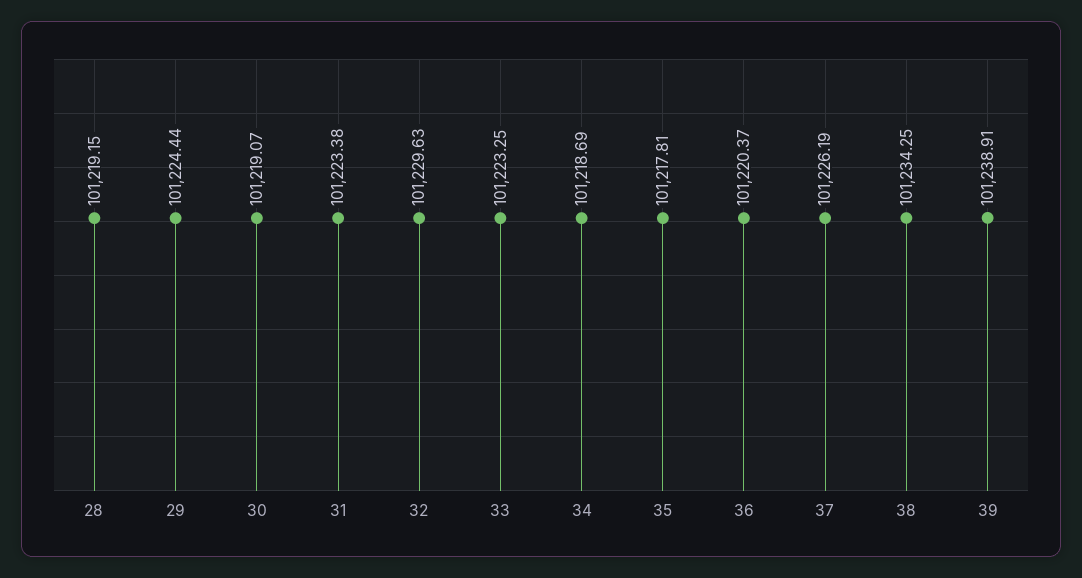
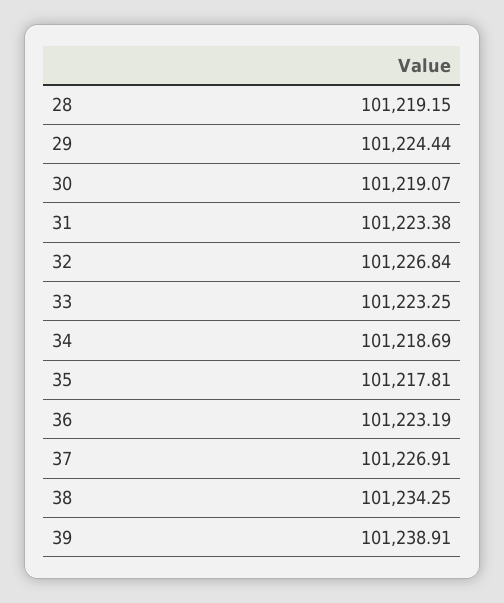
  {
    "28": 101219.15,
    "29": 101224.44,
    "30": 101219.07,
    "31": 101223.38,
-   "32": 101229.63,
+   "32": 101226.84,
    "33": 101223.25,
    "34": 101218.69,
    "35": 101217.81,
-   "36": 101220.37,
+   "36": 101223.19,
-   "37": 101226.19,
+   "37": 101226.91,
    "38": 101234.25,
    "39": 101238.91
  }

